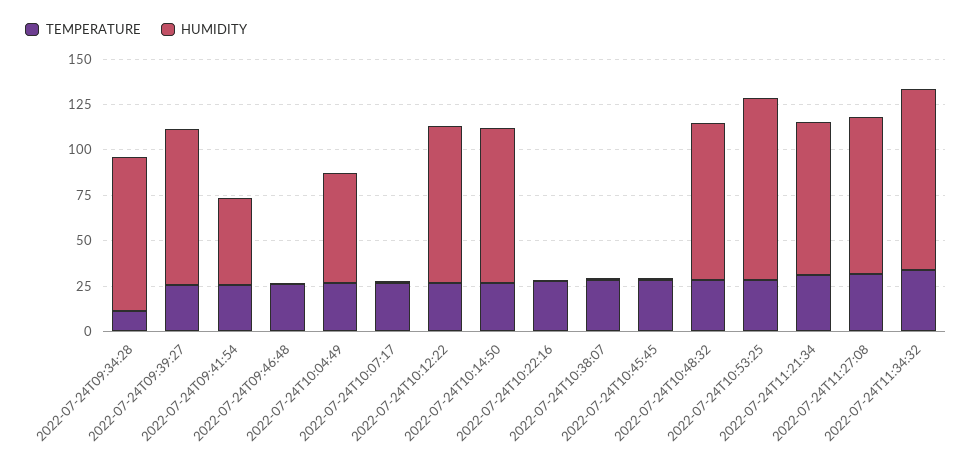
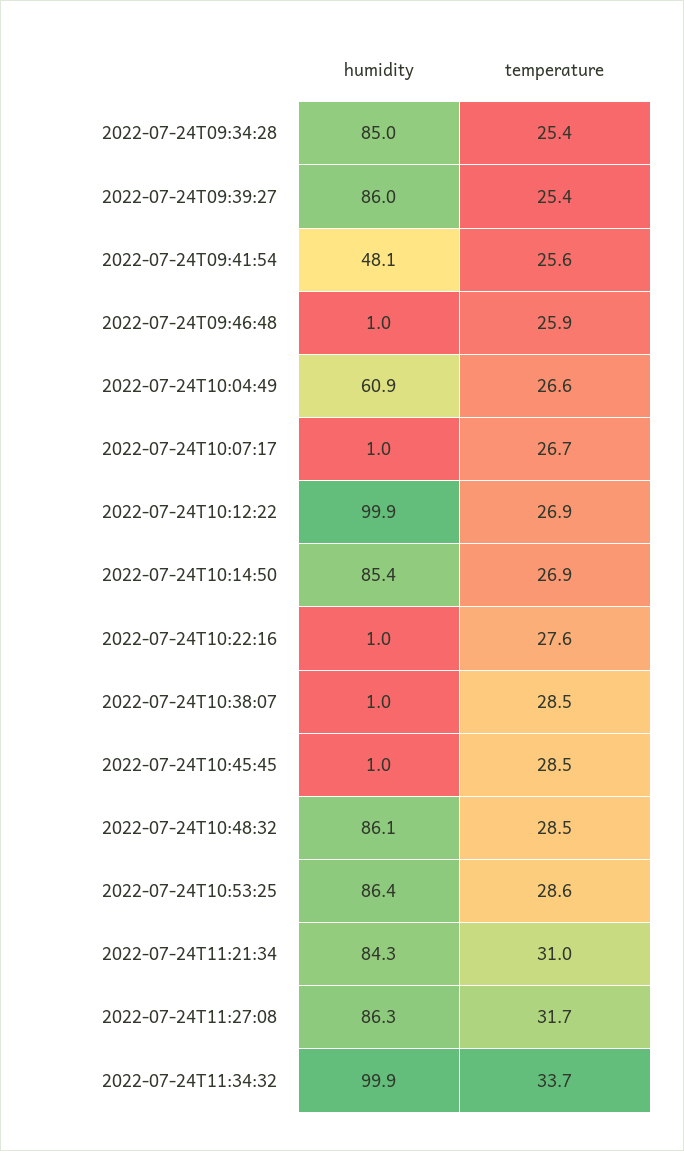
  {
    "TEMPERATURE": {
-     "2022-07-24T09:34:28": 10,
+     "2022-07-24T09:34:28": 25.4,
      "2022-07-24T09:39:27": 25.4,
      "2022-07-24T09:41:54": 25.6,
      "2022-07-24T09:46:48": 25.9,
      "2022-07-24T10:04:49": 26.6,
      "2022-07-24T10:07:17": 26.7,
      "2022-07-24T10:12:22": 26.9,
      "2022-07-24T10:14:50": 26.9,
      "2022-07-24T10:22:16": 27.6,
      "2022-07-24T10:38:07": 28.5,
      "2022-07-24T10:45:45": 28.5,
      "2022-07-24T10:48:32": 28.5,
      "2022-07-24T10:53:25": 28.6,
      "2022-07-24T11:21:34": 31,
      "2022-07-24T11:27:08": 31.7,
      "2022-07-24T11:34:32": 33.7
    },
    "HUMIDITY": {
      "2022-07-24T09:34:28": 85,
      "2022-07-24T09:39:27": 86,
      "2022-07-24T09:41:54": 48.1,
      "2022-07-24T09:46:48": 1,
      "2022-07-24T10:04:49": 60.9,
      "2022-07-24T10:07:17": 1,
-     "2022-07-24T10:12:22": 85,
+     "2022-07-24T10:12:22": 99.9,
      "2022-07-24T10:14:50": 85.4,
      "2022-07-24T10:22:16": 1,
      "2022-07-24T10:38:07": 1,
      "2022-07-24T10:45:45": 1,
      "2022-07-24T10:48:32": 86.1,
-     "2022-07-24T10:53:25": 100,
+     "2022-07-24T10:53:25": 86.4,
      "2022-07-24T11:21:34": 84.3,
      "2022-07-24T11:27:08": 86.3,
      "2022-07-24T11:34:32": 99.9
    }
  }

